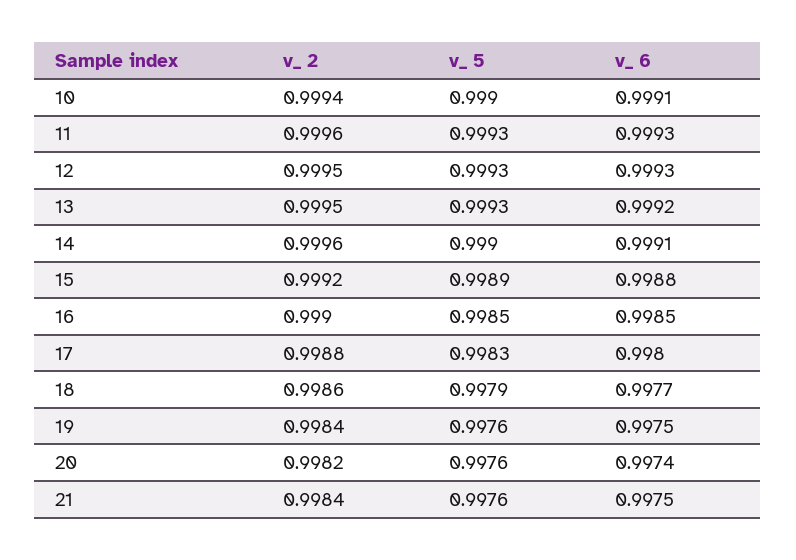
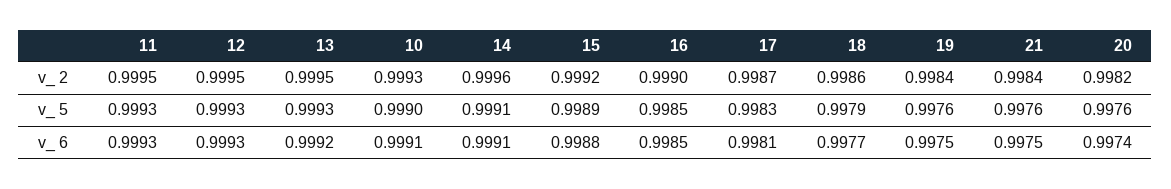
  {
    "v_ 2": {
-     "10": 0.9994,
+     "10": 0.9993,
-     "11": 0.9996,
+     "11": 0.9995,
      "12": 0.9995,
      "13": 0.9995,
      "14": 0.9996,
      "15": 0.9992,
      "16": 0.999,
-     "17": 0.9988,
+     "17": 0.9987,
      "18": 0.9986,
      "19": 0.9984,
      "20": 0.9982,
      "21": 0.9984
    },
    "v_ 5": {
      "10": 0.999,
      "11": 0.9993,
      "12": 0.9993,
      "13": 0.9993,
-     "14": 0.999,
+     "14": 0.9991,
      "15": 0.9989,
      "16": 0.9985,
      "17": 0.9983,
      "18": 0.9979,
      "19": 0.9976,
      "20": 0.9976,
      "21": 0.9976
    },
    "v_ 6": {
      "10": 0.9991,
      "11": 0.9993,
      "12": 0.9993,
      "13": 0.9992,
      "14": 0.9991,
      "15": 0.9988,
      "16": 0.9985,
-     "17": 0.998,
+     "17": 0.9981,
      "18": 0.9977,
      "19": 0.9975,
      "20": 0.9974,
      "21": 0.9975
    }
  }

